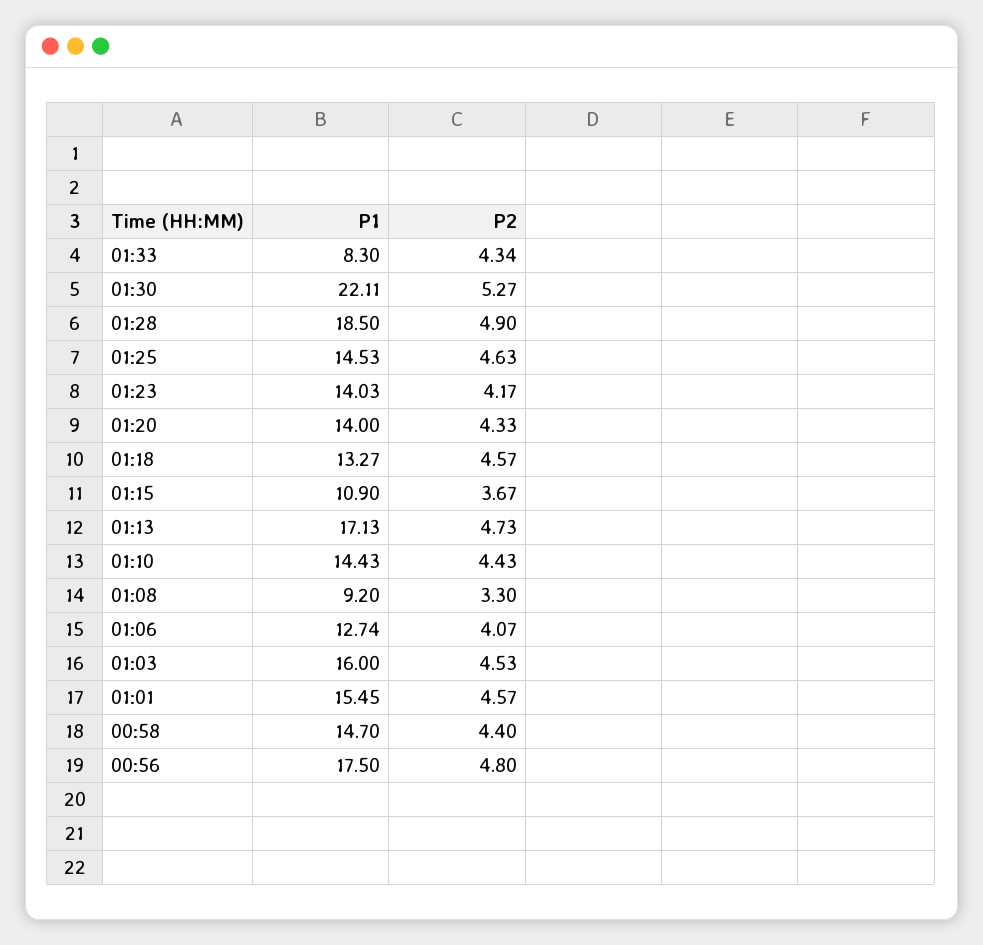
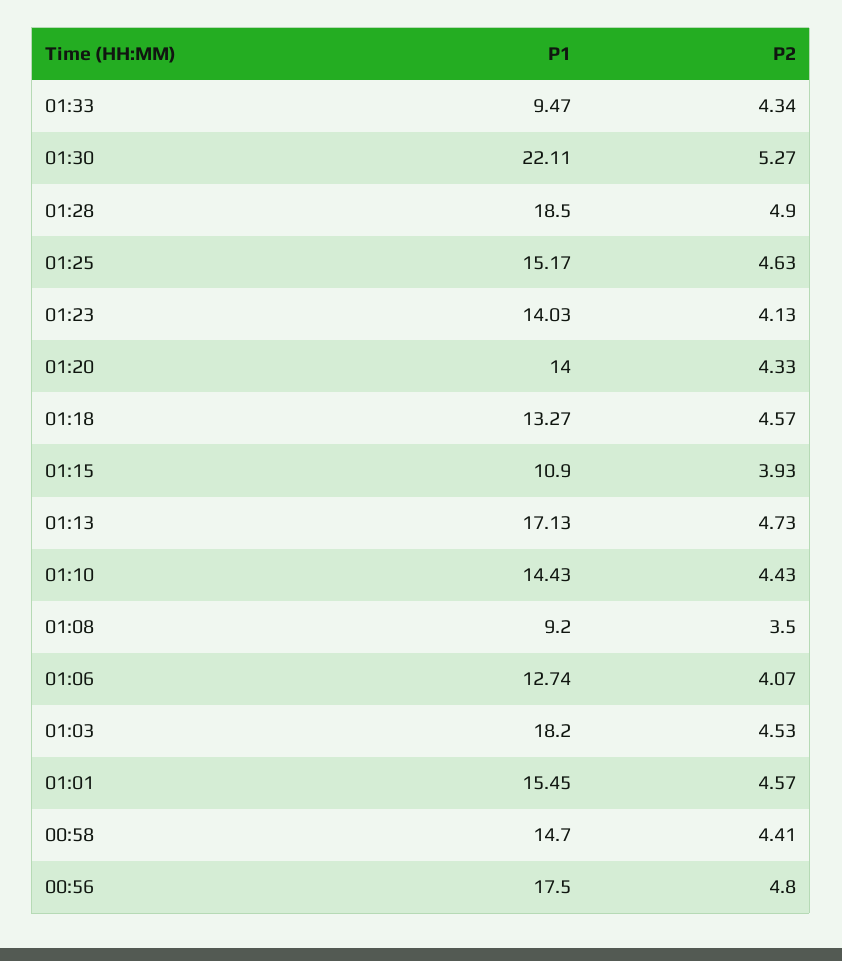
  {
    "P1": {
-     "01:33": 8.3,
+     "01:33": 9.47,
      "01:30": 22.11,
      "01:28": 18.5,
-     "01:25": 14.53,
+     "01:25": 15.17,
      "01:23": 14.03,
      "01:20": 14,
      "01:18": 13.27,
      "01:15": 10.9,
      "01:13": 17.13,
      "01:10": 14.43,
      "01:08": 9.2,
      "01:06": 12.74,
-     "01:03": 16,
+     "01:03": 18.2,
      "01:01": 15.45,
      "00:58": 14.7,
      "00:56": 17.5
    },
    "P2": {
      "01:33": 4.34,
      "01:30": 5.27,
      "01:28": 4.9,
      "01:25": 4.63,
-     "01:23": 4.17,
+     "01:23": 4.13,
      "01:20": 4.33,
      "01:18": 4.57,
-     "01:15": 3.67,
+     "01:15": 3.93,
      "01:13": 4.73,
      "01:10": 4.43,
-     "01:08": 3.3,
+     "01:08": 3.5,
      "01:06": 4.07,
      "01:03": 4.53,
      "01:01": 4.57,
-     "00:58": 4.4,
+     "00:58": 4.41,
      "00:56": 4.8
    }
  }

